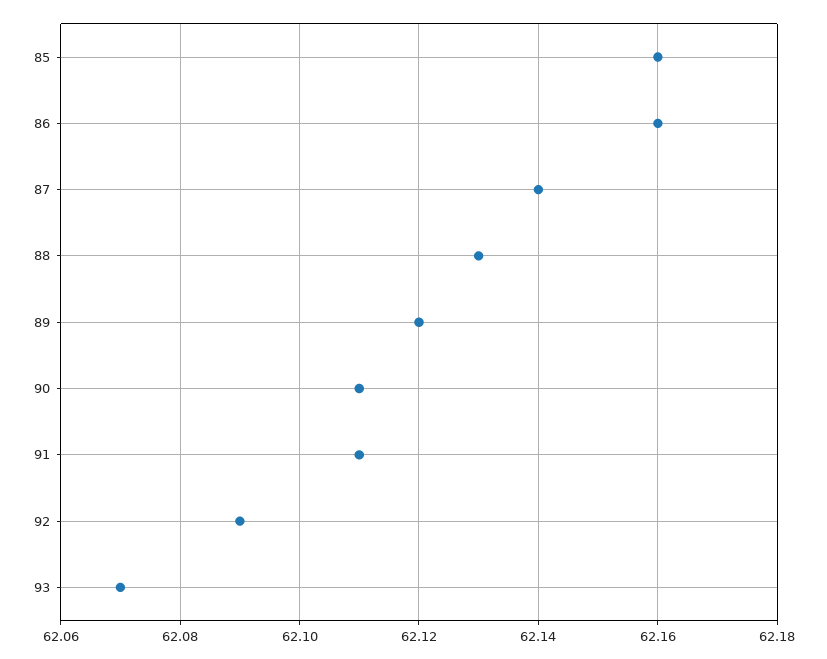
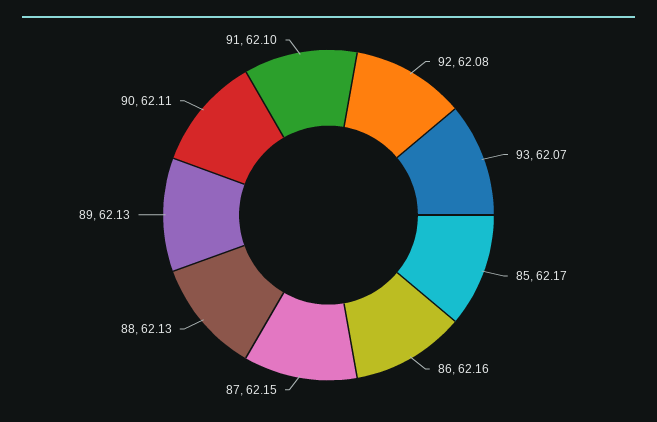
  {
-   "85": 62.16,
+   "85": 62.17,
    "86": 62.16,
-   "87": 62.14,
+   "87": 62.15,
    "88": 62.13,
-   "89": 62.12,
+   "89": 62.13,
    "90": 62.11,
-   "91": 62.11,
+   "91": 62.1,
-   "92": 62.09,
+   "92": 62.08,
    "93": 62.07
  }

